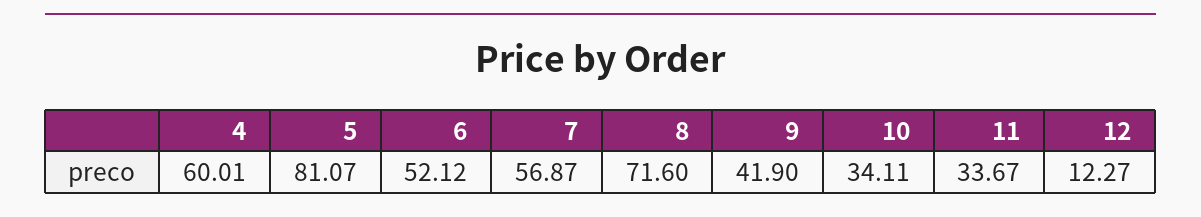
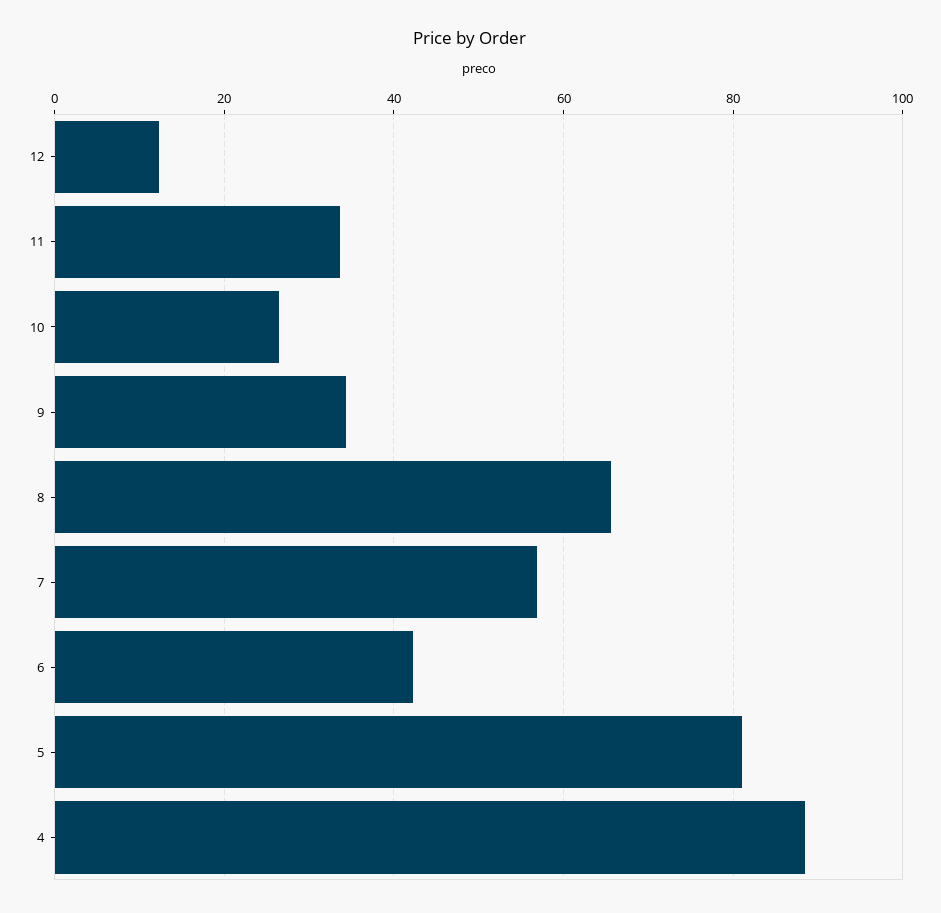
  {
-   "4": 60.01,
+   "4": 88,
    "5": 81.07,
-   "6": 52.12,
+   "6": 42,
    "7": 56.87,
-   "8": 71.6,
+   "8": 66,
-   "9": 41.9,
+   "9": 34,
-   "10": 34.11,
+   "10": 26,
    "11": 33.67,
    "12": 12.27
  }

